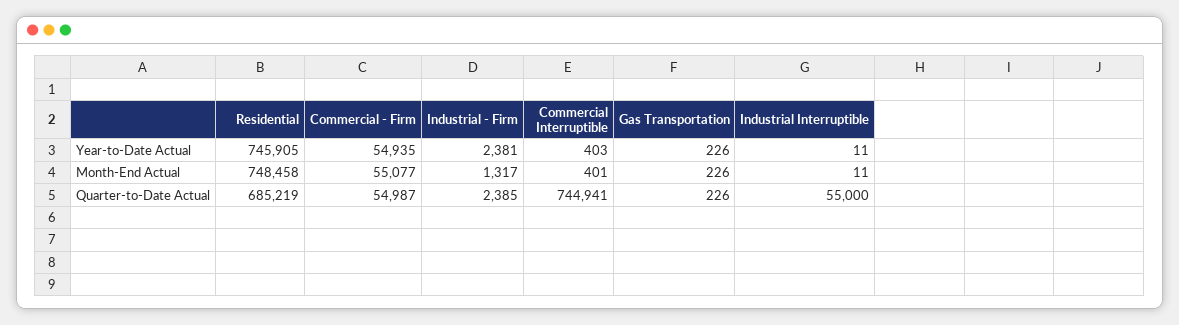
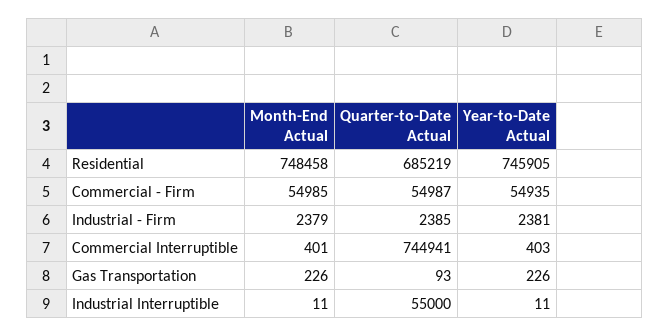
  {
    "Residential": {
      "Year-to-Date Actual": 745905,
      "Month-End Actual": 748458,
      "Quarter-to-Date Actual": 685219
    },
    "Commercial - Firm": {
      "Year-to-Date Actual": 54935,
-     "Month-End Actual": 55077,
+     "Month-End Actual": 54985,
      "Quarter-to-Date Actual": 54987
    },
    "Industrial - Firm": {
      "Year-to-Date Actual": 2381,
-     "Month-End Actual": 1317,
+     "Month-End Actual": 2379,
      "Quarter-to-Date Actual": 2385
    },
    "Commercial Interruptible": {
      "Year-to-Date Actual": 403,
      "Month-End Actual": 401,
      "Quarter-to-Date Actual": 744941
    },
    "Gas Transportation": {
      "Year-to-Date Actual": 226,
      "Month-End Actual": 226,
-     "Quarter-to-Date Actual": 226
+     "Quarter-to-Date Actual": 93
    },
    "Industrial Interruptible": {
      "Year-to-Date Actual": 11,
      "Month-End Actual": 11,
      "Quarter-to-Date Actual": 55000
    }
  }

